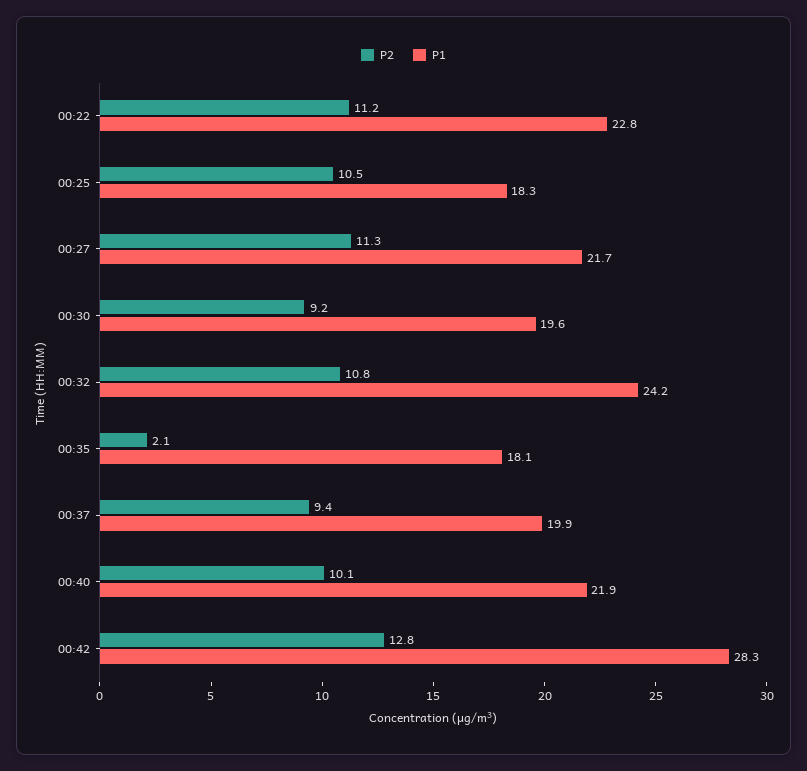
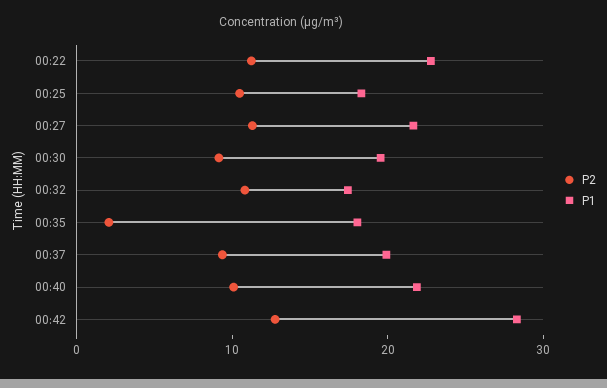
  {
    "P2": {
      "00:22": 11.2,
      "00:25": 10.5,
      "00:27": 11.3,
      "00:30": 9.2,
      "00:32": 10.8,
      "00:35": 2.1,
      "00:37": 9.4,
      "00:40": 10.1,
      "00:42": 12.8
    },
    "P1": {
      "00:22": 22.8,
      "00:25": 18.3,
      "00:27": 21.7,
      "00:30": 19.6,
-     "00:32": 24.2,
+     "00:32": 18,
      "00:35": 18.1,
      "00:37": 19.9,
      "00:40": 21.9,
      "00:42": 28.3
    }
  }

